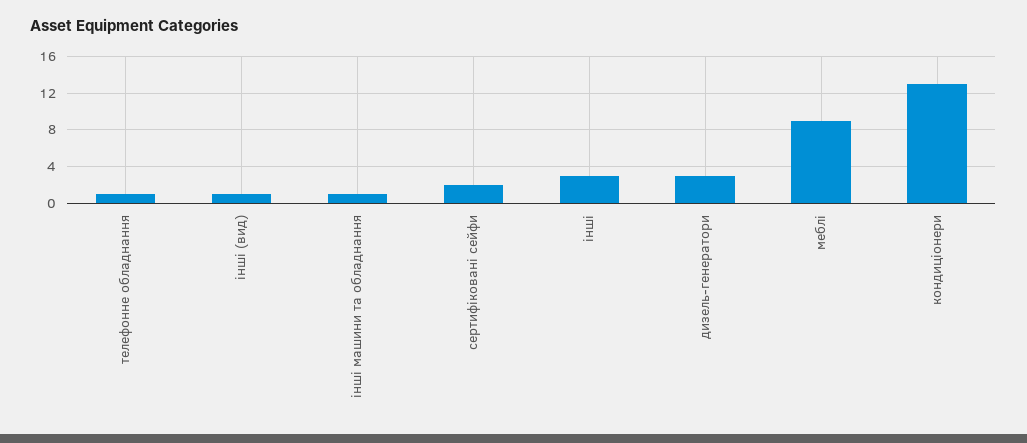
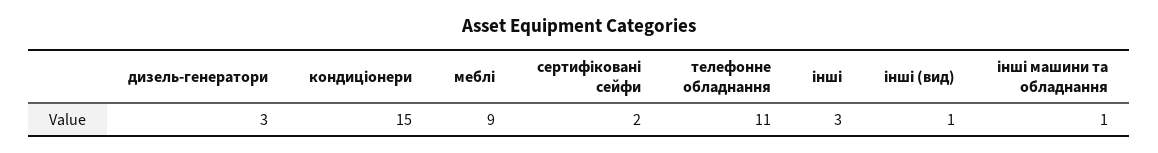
  {
-   "телефонне обладнання": 1,
+   "телефонне обладнання": 11,
    "інші (вид)": 1,
    "інші машини та обладнання": 1,
    "сертифіковані сейфи": 2,
    "інші": 3,
    "дизель-генератори": 3,
    "меблі": 9,
-   "кондиціонери": 13
+   "кондиціонери": 15
  }

